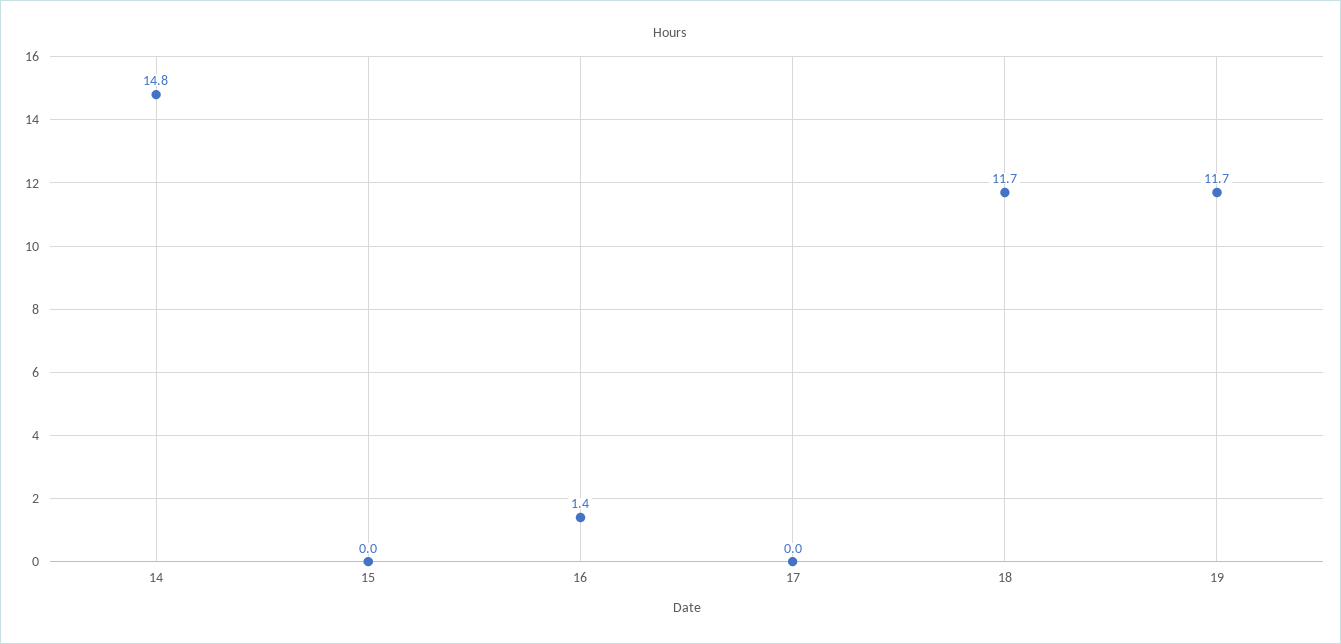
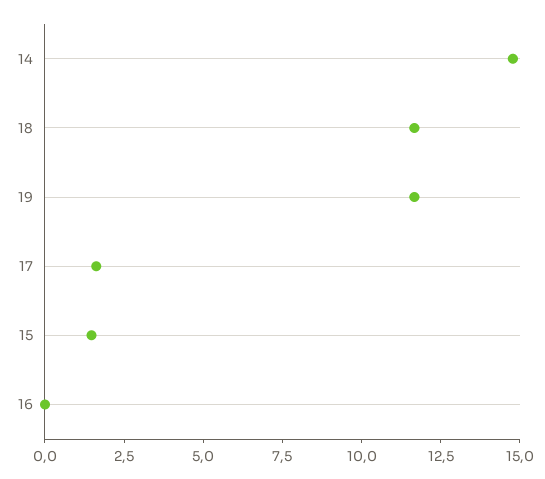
  {
    "14": 14.8,
-   "15": 0,
+   "15": 1.5,
-   "16": 1.4,
+   "16": 0,
-   "17": 0,
+   "17": 1.5,
    "18": 11.7,
    "19": 11.7
  }

